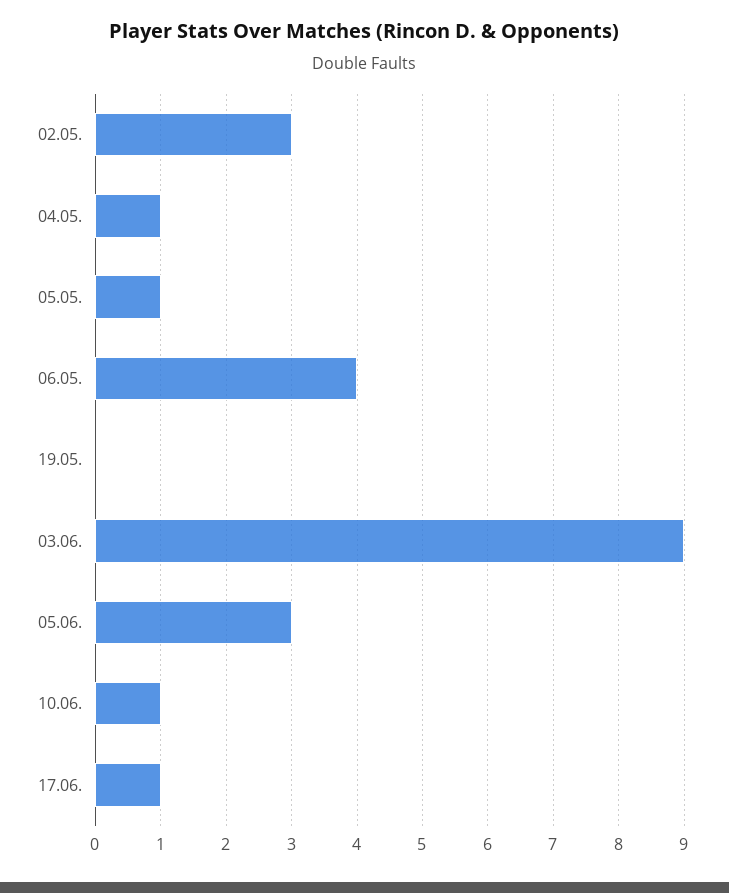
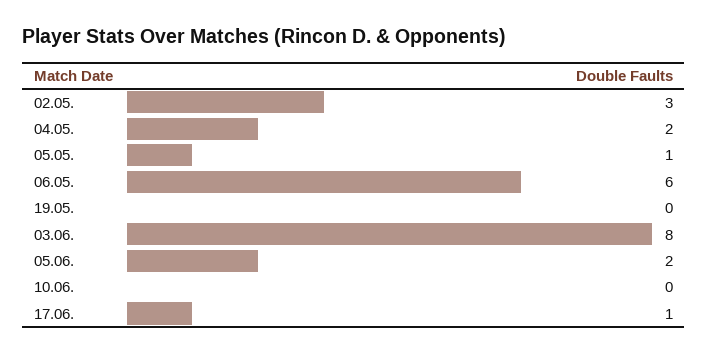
  {
    "02.05.": 3,
-   "04.05.": 1,
+   "04.05.": 2,
    "05.05.": 1,
-   "06.05.": 4,
+   "06.05.": 6,
    "19.05.": 0,
-   "03.06.": 9,
+   "03.06.": 8,
-   "05.06.": 3,
+   "05.06.": 2,
-   "10.06.": 1,
+   "10.06.": 0,
    "17.06.": 1
  }

